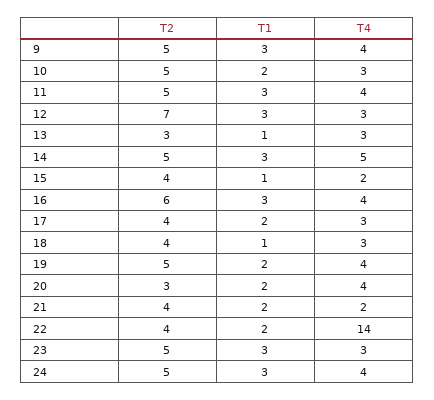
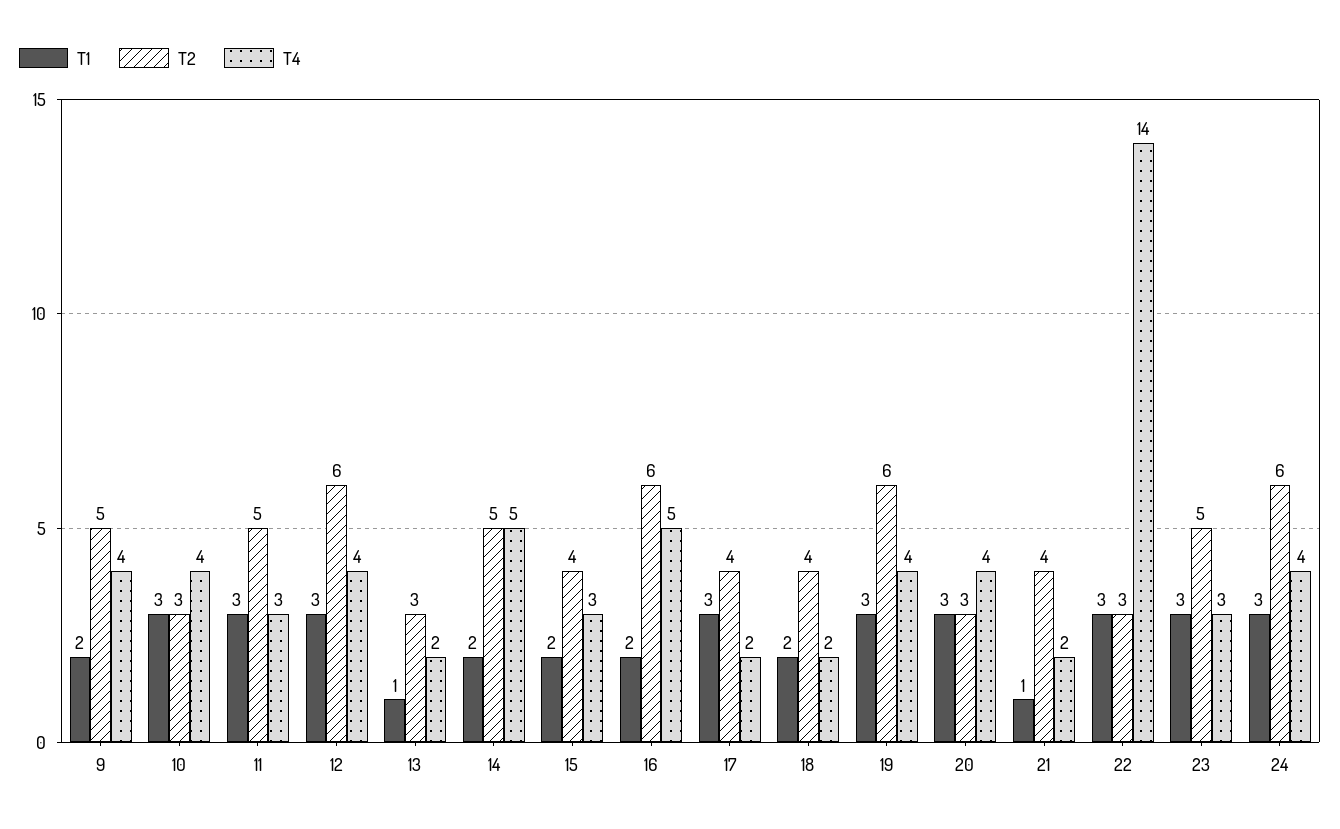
  {
    "T2": {
      "9": 5,
-     "10": 5,
+     "10": 3,
      "11": 5,
-     "12": 7,
+     "12": 6,
      "13": 3,
      "14": 5,
      "15": 4,
      "16": 6,
      "17": 4,
      "18": 4,
-     "19": 5,
+     "19": 6,
      "20": 3,
      "21": 4,
-     "22": 4,
+     "22": 3,
      "23": 5,
-     "24": 5
+     "24": 6
    },
    "T1": {
-     "9": 3,
+     "9": 2,
-     "10": 2,
+     "10": 3,
      "11": 3,
      "12": 3,
      "13": 1,
-     "14": 3,
+     "14": 2,
-     "15": 1,
+     "15": 2,
-     "16": 3,
+     "16": 2,
-     "17": 2,
+     "17": 3,
-     "18": 1,
+     "18": 2,
-     "19": 2,
+     "19": 3,
-     "20": 2,
+     "20": 3,
-     "21": 2,
+     "21": 1,
-     "22": 2,
+     "22": 3,
      "23": 3,
      "24": 3
    },
    "T4": {
      "9": 4,
-     "10": 3,
+     "10": 4,
-     "11": 4,
+     "11": 3,
-     "12": 3,
+     "12": 4,
-     "13": 3,
+     "13": 2,
      "14": 5,
-     "15": 2,
+     "15": 3,
-     "16": 4,
+     "16": 5,
-     "17": 3,
+     "17": 2,
-     "18": 3,
+     "18": 2,
      "19": 4,
      "20": 4,
      "21": 2,
      "22": 14,
      "23": 3,
      "24": 4
    }
  }

